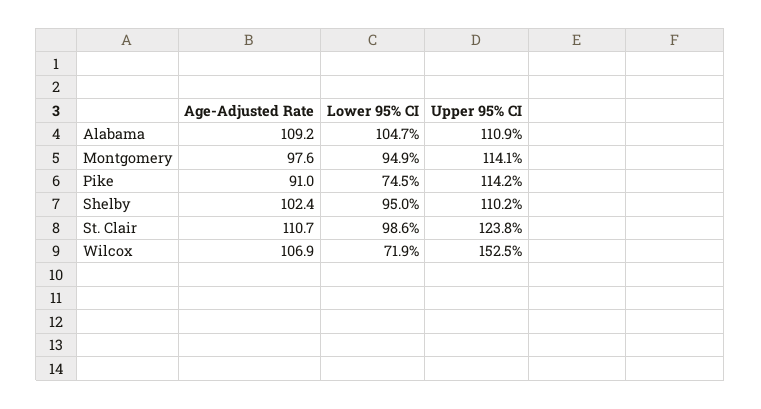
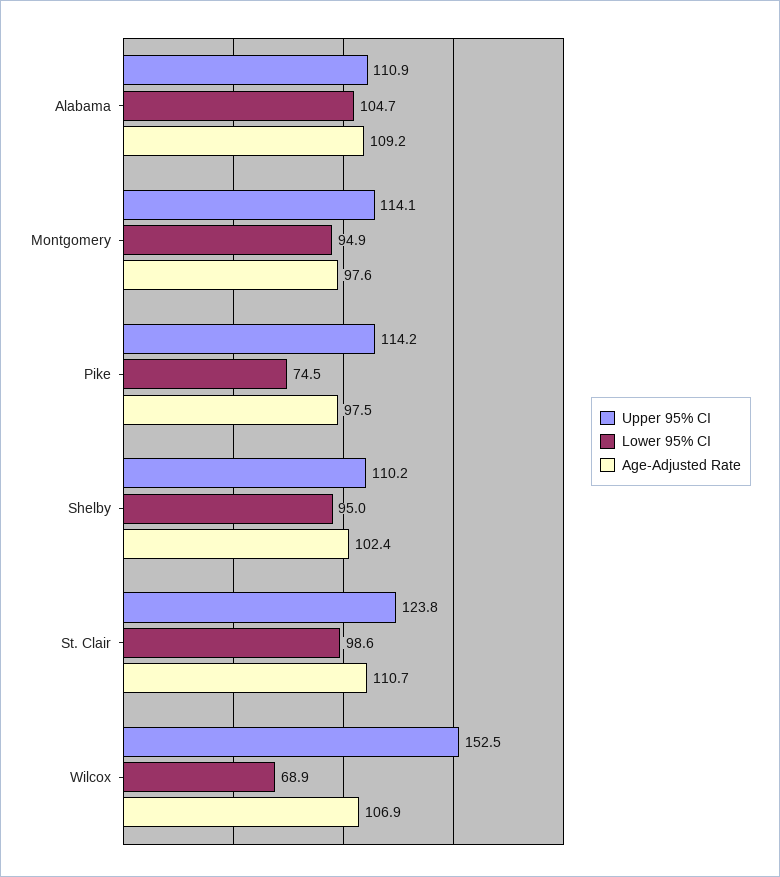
  {
    "Age-Adjusted Rate": {
      "Alabama": 109.2,
      "Montgomery": 97.6,
-     "Pike": 91,
+     "Pike": 97.5,
      "Shelby": 102.4,
      "St. Clair": 110.7,
      "Wilcox": 106.9
    },
    "Lower 95% CI": {
      "Alabama": 104.7,
      "Montgomery": 94.9,
      "Pike": 74.5,
      "Shelby": 95,
      "St. Clair": 98.6,
-     "Wilcox": 71.9
+     "Wilcox": 68.9
    },
    "Upper 95% CI": {
      "Alabama": 110.9,
      "Montgomery": 114.1,
      "Pike": 114.2,
      "Shelby": 110.2,
      "St. Clair": 123.8,
      "Wilcox": 152.5
    }
  }

